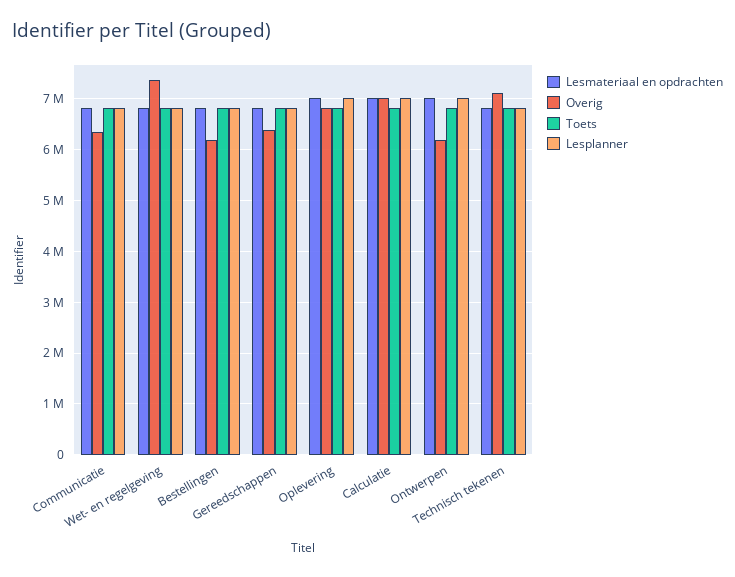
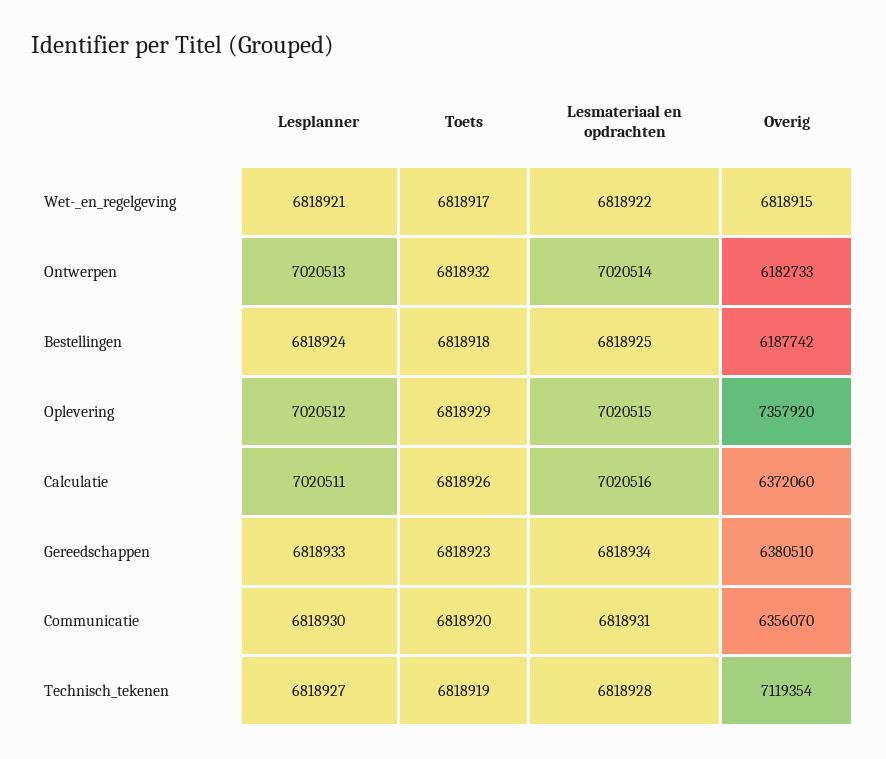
  {
    "Lesmateriaal en opdrachten": {
      "Communicatie": 6818931,
      "Wet- en regelgeving": 6818922,
      "Bestellingen": 6818925,
      "Gereedschappen": 6818934,
      "Oplevering": 7020515,
      "Calculatie": 7020516,
      "Ontwerpen": 7020514,
      "Technisch tekenen": 6818928
    },
    "Overig": {
      "Communicatie": 6356070,
-     "Wet- en regelgeving": 7400000,
+     "Wet- en regelgeving": 6818915,
      "Bestellingen": 6187742,
      "Gereedschappen": 6380510,
-     "Oplevering": 6800000,
+     "Oplevering": 7357920,
-     "Calculatie": 7000000,
+     "Calculatie": 6372060,
      "Ontwerpen": 6182733,
      "Technisch tekenen": 7119354
    },
    "Toets": {
      "Communicatie": 6818920,
      "Wet- en regelgeving": 6818917,
      "Bestellingen": 6818918,
      "Gereedschappen": 6818923,
      "Oplevering": 6818929,
      "Calculatie": 6818926,
      "Ontwerpen": 6818932,
      "Technisch tekenen": 6818919
    },
    "Lesplanner": {
      "Communicatie": 6818930,
      "Wet- en regelgeving": 6818921,
      "Bestellingen": 6818924,
      "Gereedschappen": 6818933,
      "Oplevering": 7020512,
      "Calculatie": 7020511,
      "Ontwerpen": 7020513,
      "Technisch tekenen": 6818927
    }
  }

